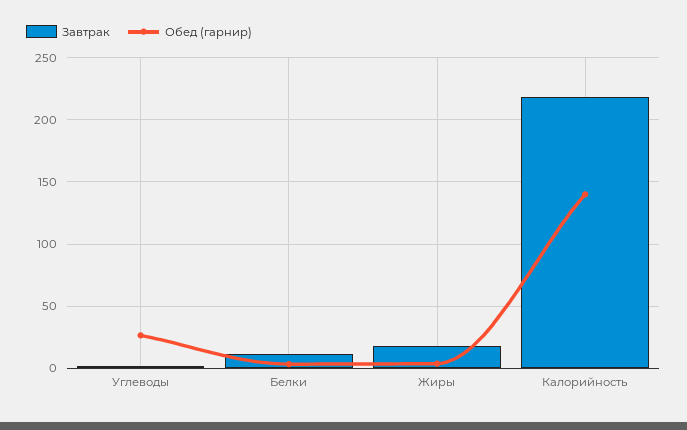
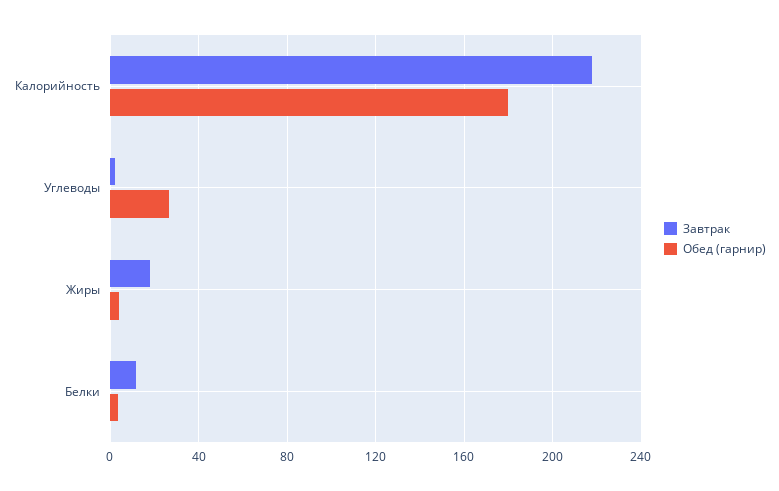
  {
    "Завтрак": {
      "Углеводы": 0,
      "Белки": 10,
      "Жиры": 20,
      "Калорийность": 220
    },
    "Обед (гарнир)": {
      "Углеводы": 25,
      "Белки": 5,
      "Жиры": 5,
-     "Калорийность": 140
+     "Калорийность": 180
    }
  }

